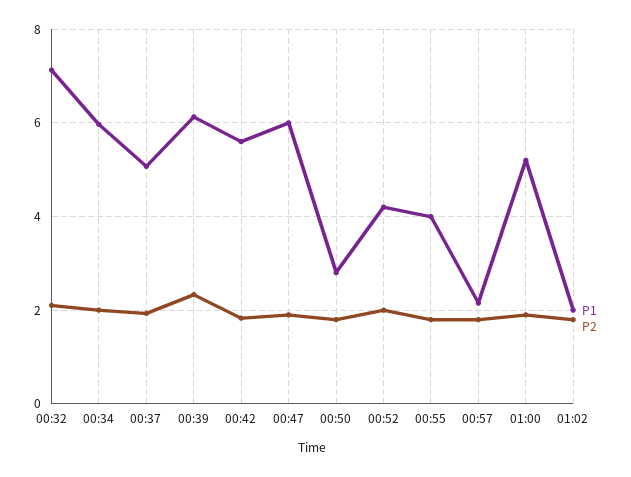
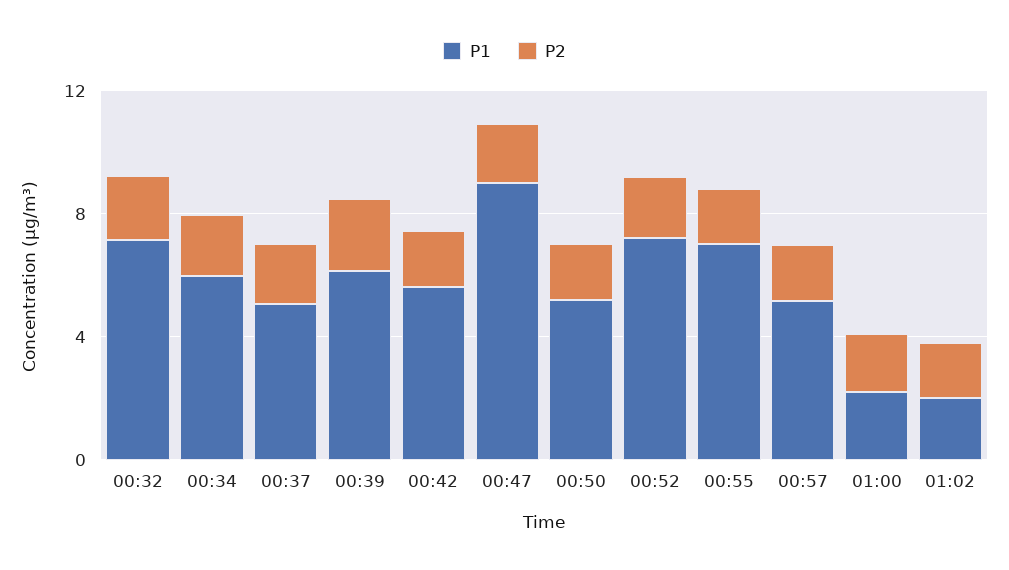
  {
    "P1": {
      "00:32": 7.2,
      "00:34": 6,
      "00:37": 5,
      "00:39": 6.2,
      "00:42": 5.6,
-     "00:47": 6,
+     "00:47": 9,
-     "00:50": 2.8,
+     "00:50": 5,
-     "00:52": 4.2,
+     "00:52": 7,
-     "00:55": 4,
+     "00:55": 7,
-     "00:57": 2.2,
+     "00:57": 5,
-     "01:00": 5.2,
+     "01:00": 2,
      "01:02": 2
    },
    "P2": {
      "00:32": 2.2,
      "00:34": 2,
      "00:37": 2,
      "00:39": 2.4,
      "00:42": 1.8,
      "00:47": 2,
      "00:50": 1.8,
      "00:52": 2,
      "00:55": 1.8,
      "00:57": 1.8,
      "01:00": 2,
      "01:02": 1.8
    }
  }

